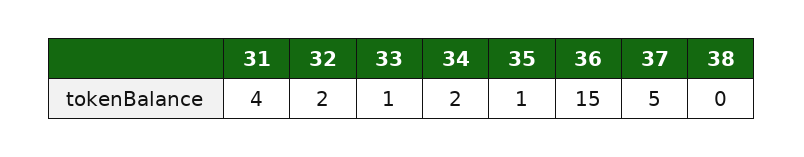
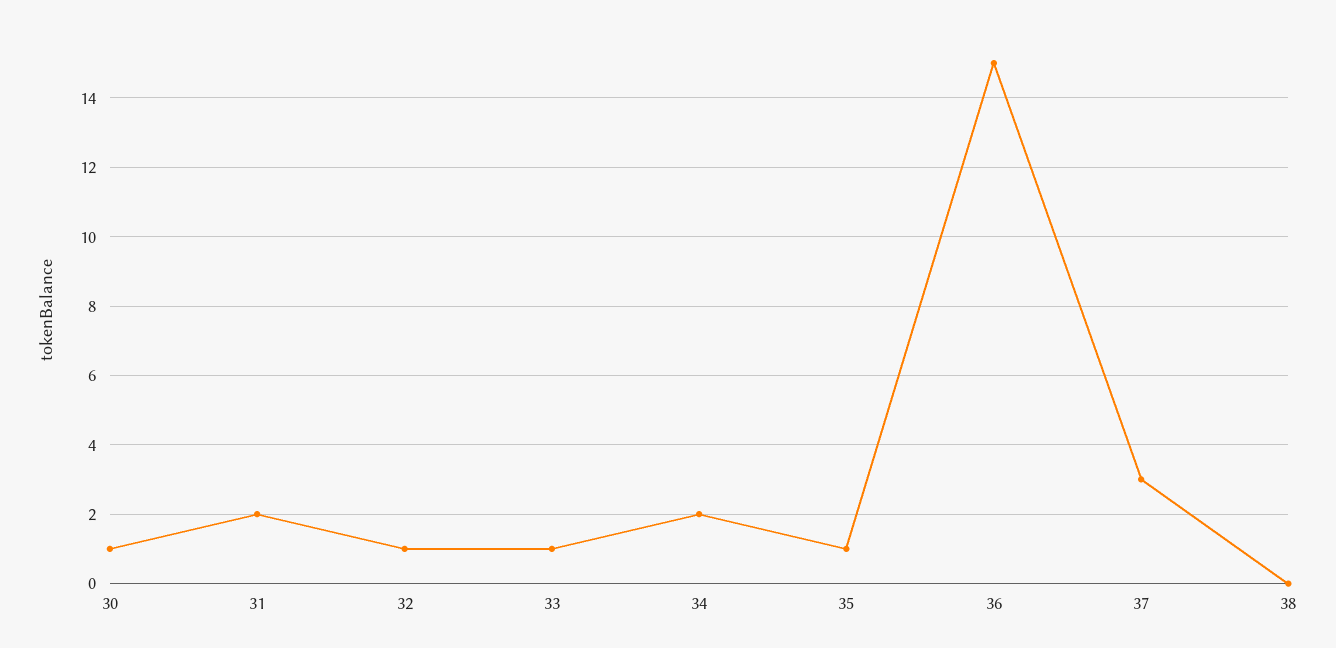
  {
-   "31": 4,
+   "31": 2,
-   "32": 2,
+   "32": 1,
    "33": 1,
    "34": 2,
    "35": 1,
    "36": 15,
-   "37": 5,
+   "37": 3,
-   "38": 0
+   "38": 0,
+   "30": 1
  }

